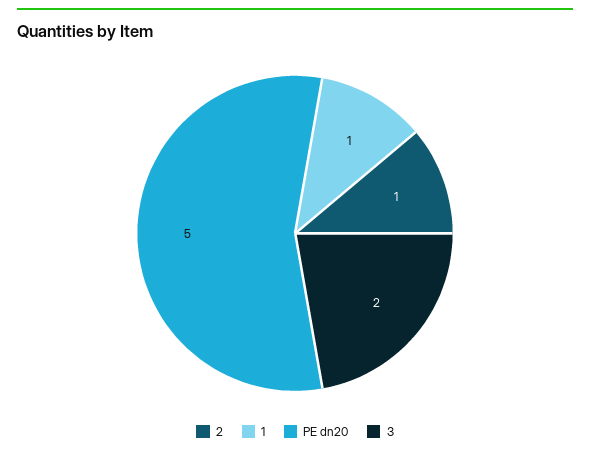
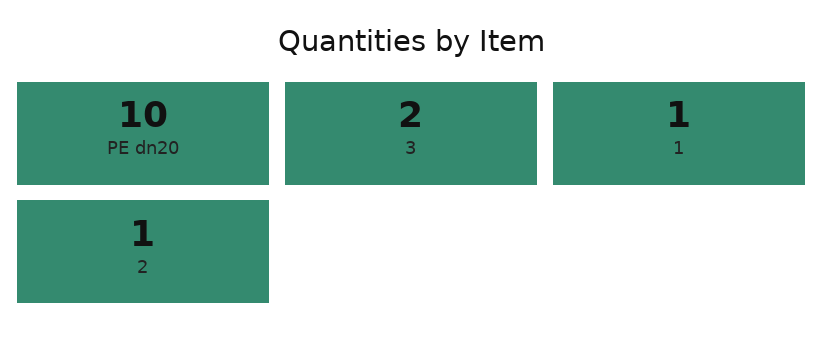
  {
    "2": 1,
    "1": 1,
-   "PE dn20": 5,
+   "PE dn20": 10,
    "3": 2
  }

